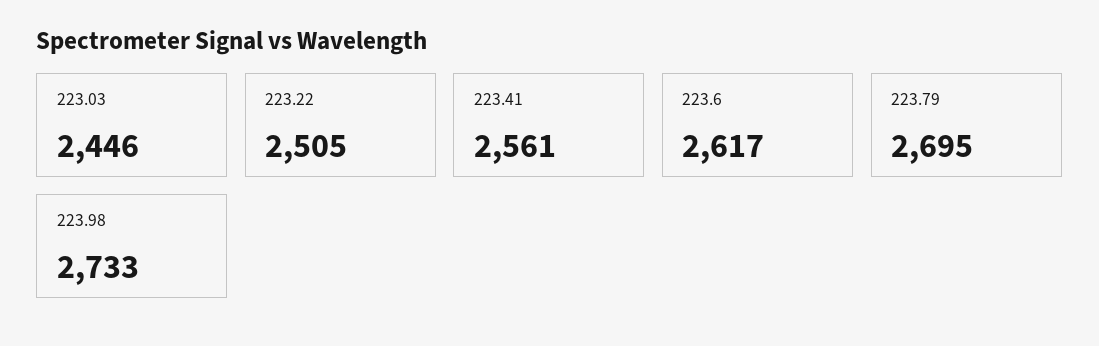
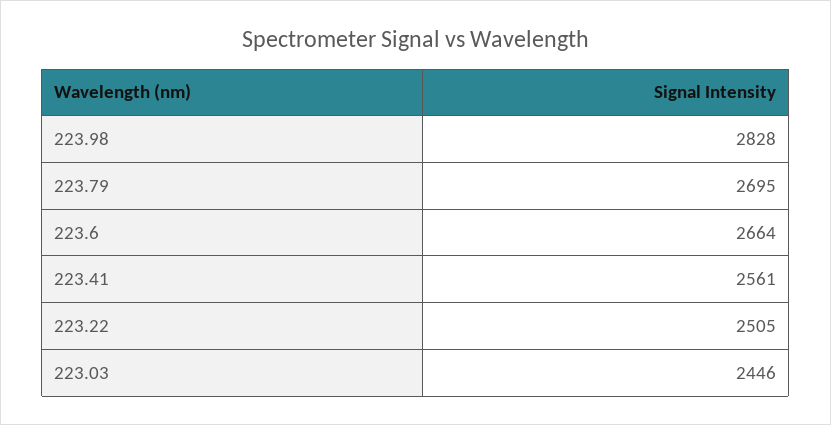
  {
    "223.03": 2446,
    "223.22": 2505,
    "223.41": 2561,
-   "223.6": 2617,
+   "223.6": 2664,
    "223.79": 2695,
-   "223.98": 2733
+   "223.98": 2828
  }

